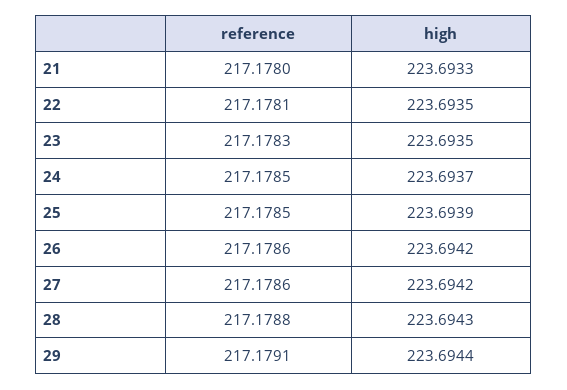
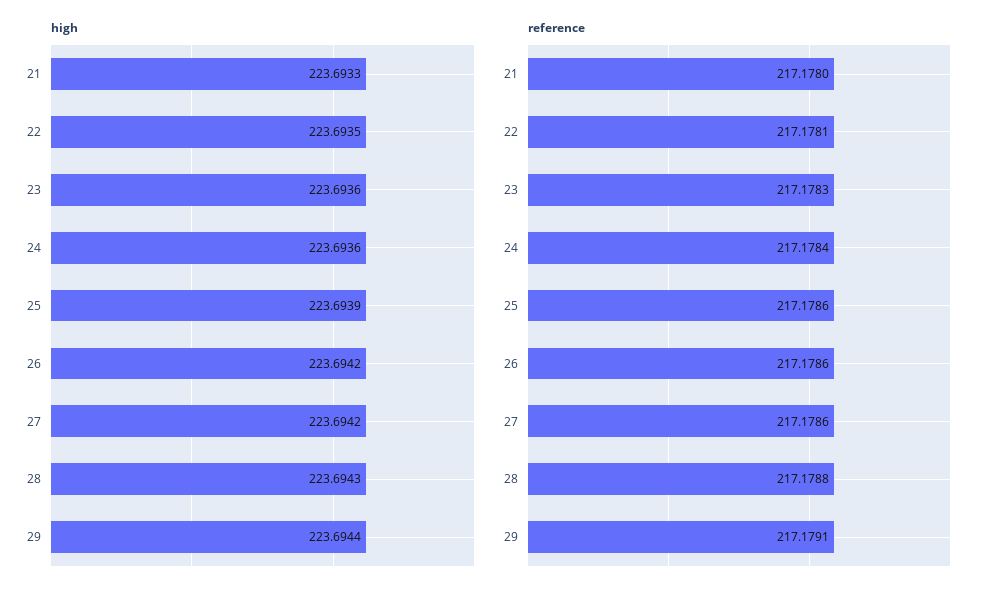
  {
    "reference": {
      "21": 217.178,
      "22": 217.1781,
      "23": 217.1783,
-     "24": 217.1785,
+     "24": 217.1784,
-     "25": 217.1785,
+     "25": 217.1786,
      "26": 217.1786,
      "27": 217.1786,
      "28": 217.1788,
      "29": 217.1791
    },
    "high": {
      "21": 223.6933,
      "22": 223.6935,
-     "23": 223.6935,
+     "23": 223.6936,
-     "24": 223.6937,
+     "24": 223.6936,
      "25": 223.6939,
      "26": 223.6942,
      "27": 223.6942,
      "28": 223.6943,
      "29": 223.6944
    }
  }

